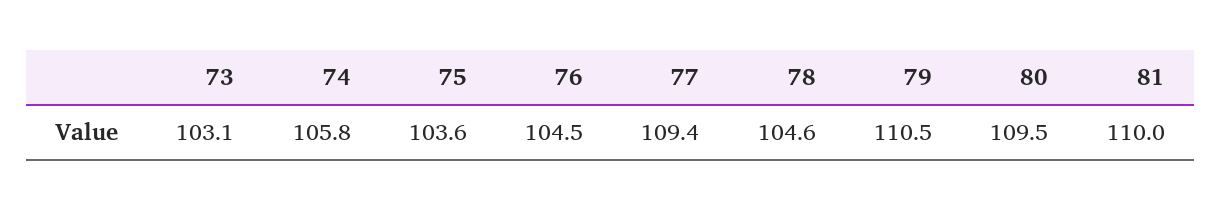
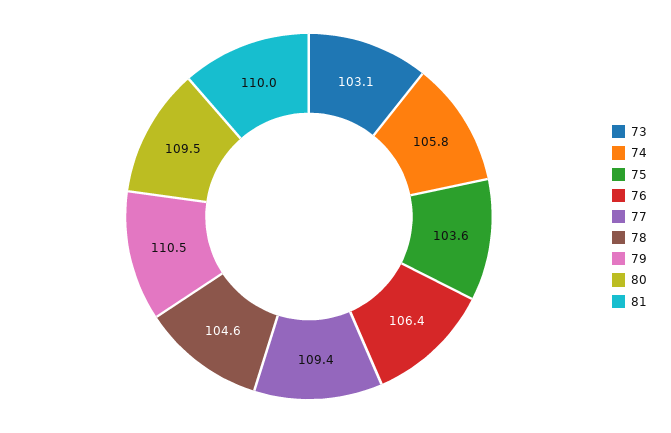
  {
    "73": 103.1,
    "74": 105.8,
    "75": 103.6,
-   "76": 104.5,
+   "76": 106.4,
    "77": 109.4,
    "78": 104.6,
    "79": 110.5,
    "80": 109.5,
    "81": 110
  }

